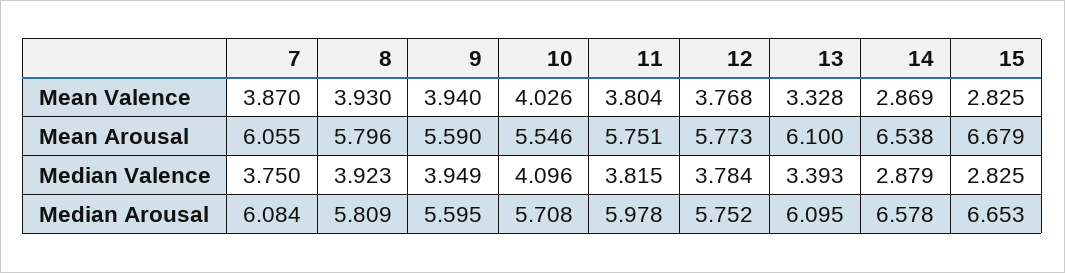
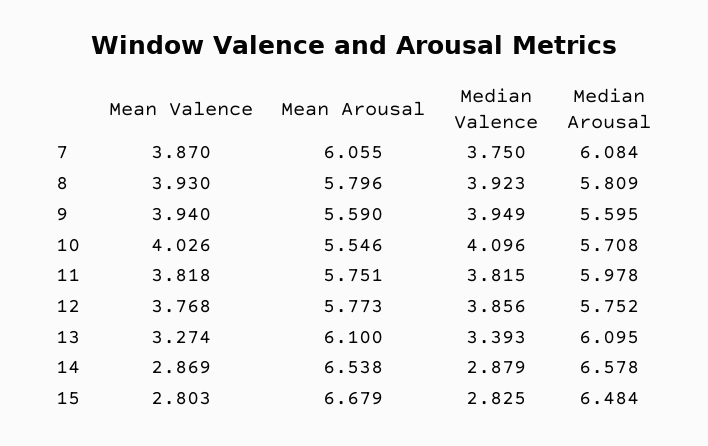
  {
    "7": {
      "Mean Valence": 3.87,
      "Mean Arousal": 6.055,
      "Median Valence": 3.75,
      "Median Arousal": 6.084
    },
    "8": {
      "Mean Valence": 3.93,
      "Mean Arousal": 5.796,
      "Median Valence": 3.923,
      "Median Arousal": 5.809
    },
    "9": {
      "Mean Valence": 3.94,
      "Mean Arousal": 5.59,
      "Median Valence": 3.949,
      "Median Arousal": 5.595
    },
    "10": {
      "Mean Valence": 4.026,
      "Mean Arousal": 5.546,
      "Median Valence": 4.096,
      "Median Arousal": 5.708
    },
    "11": {
-     "Mean Valence": 3.804,
+     "Mean Valence": 3.818,
      "Mean Arousal": 5.751,
      "Median Valence": 3.815,
      "Median Arousal": 5.978
    },
    "12": {
      "Mean Valence": 3.768,
      "Mean Arousal": 5.773,
-     "Median Valence": 3.784,
+     "Median Valence": 3.856,
      "Median Arousal": 5.752
    },
    "13": {
-     "Mean Valence": 3.328,
+     "Mean Valence": 3.274,
      "Mean Arousal": 6.1,
      "Median Valence": 3.393,
      "Median Arousal": 6.095
    },
    "14": {
      "Mean Valence": 2.869,
      "Mean Arousal": 6.538,
      "Median Valence": 2.879,
      "Median Arousal": 6.578
    },
    "15": {
-     "Mean Valence": 2.825,
+     "Mean Valence": 2.803,
      "Mean Arousal": 6.679,
      "Median Valence": 2.825,
-     "Median Arousal": 6.653
+     "Median Arousal": 6.484
    }
  }

